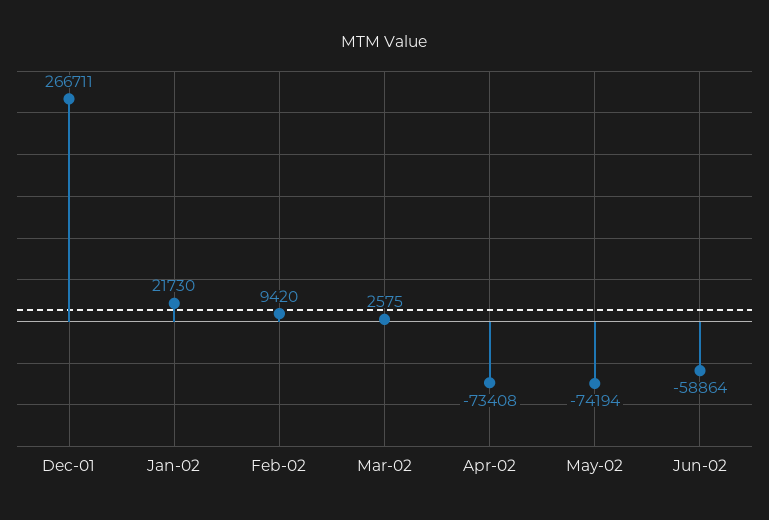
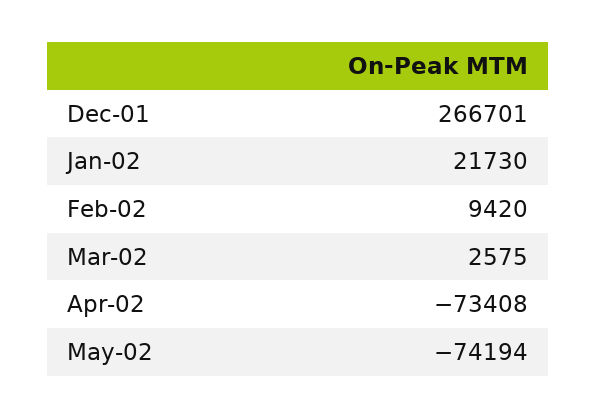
  {
-   "Dec-01": 266711,
+   "Dec-01": 266701,
    "Jan-02": 21730,
    "Feb-02": 9420,
    "Mar-02": 2575,
    "Apr-02": -73408,
-   "May-02": -74194,
+   "May-02": -74194
-   "Jun-02": -58864
  }

